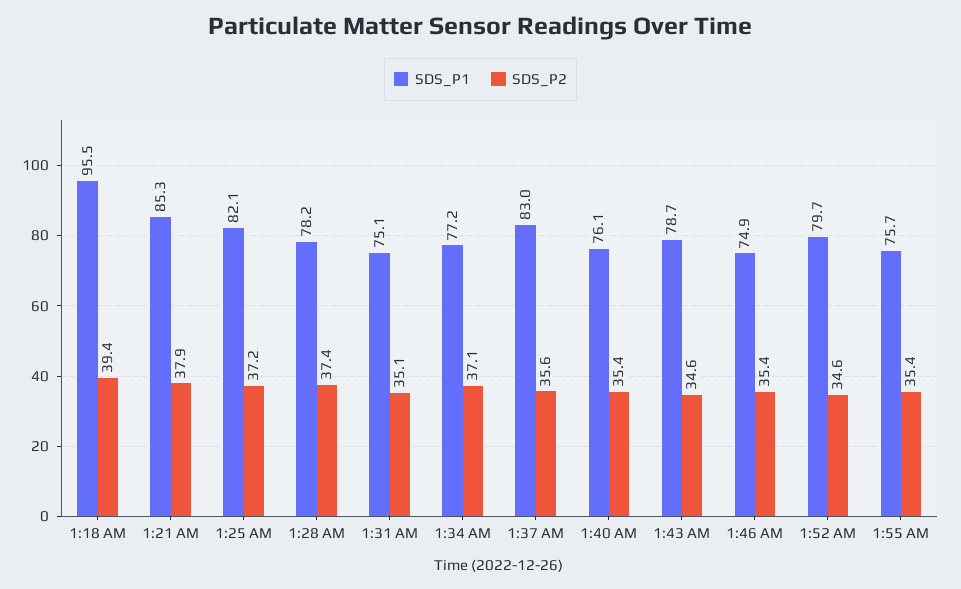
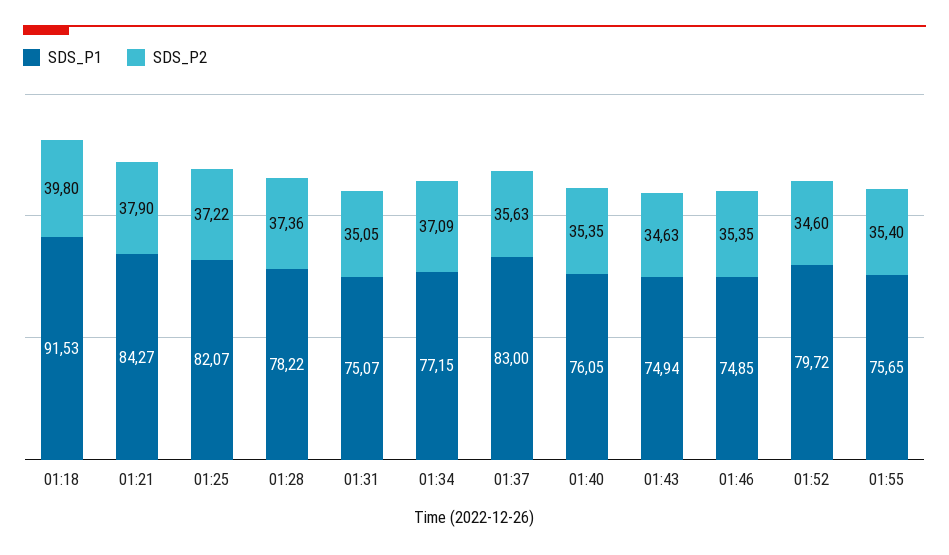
  {
    "SDS_P1": {
-     "1:18 AM": 95.5,
+     "1:18 AM": 91.53,
-     "1:21 AM": 85.3,
+     "1:21 AM": 84.27,
      "1:25 AM": 82.07,
      "1:28 AM": 78.22,
      "1:31 AM": 75.07,
      "1:34 AM": 77.15,
      "1:37 AM": 83,
      "1:40 AM": 76.05,
-     "1:43 AM": 78.7,
+     "1:43 AM": 74.94,
      "1:46 AM": 74.85,
      "1:52 AM": 79.72,
      "1:55 AM": 75.65
    },
    "SDS_P2": {
-     "1:18 AM": 39.4,
+     "1:18 AM": 39.8,
      "1:21 AM": 37.9,
      "1:25 AM": 37.22,
      "1:28 AM": 37.36,
      "1:31 AM": 35.05,
      "1:34 AM": 37.09,
      "1:37 AM": 35.63,
      "1:40 AM": 35.35,
      "1:43 AM": 34.63,
      "1:46 AM": 35.35,
      "1:52 AM": 34.6,
      "1:55 AM": 35.4
    }
  }

